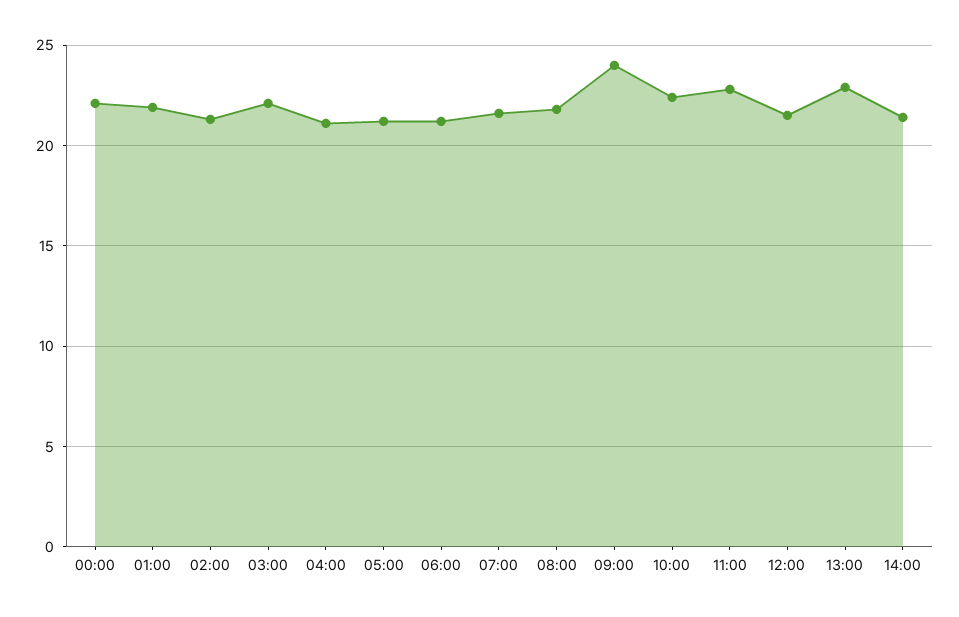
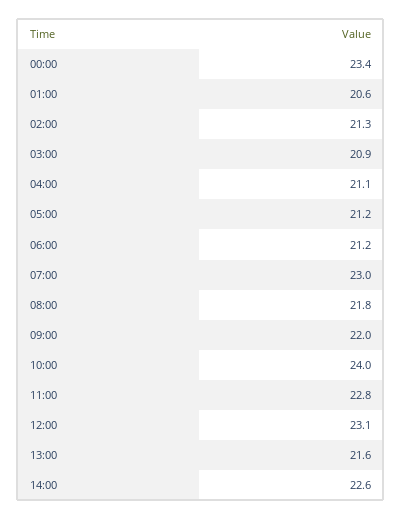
  {
-   "00:00": 22,
+   "00:00": 23.4,
-   "01:00": 22,
+   "01:00": 20.6,
    "02:00": 21.3,
-   "03:00": 22,
+   "03:00": 20.9,
    "04:00": 21.1,
    "05:00": 21.2,
    "06:00": 21.2,
-   "07:00": 21.5,
+   "07:00": 23,
    "08:00": 21.8,
-   "09:00": 24,
+   "09:00": 22,
-   "10:00": 22.5,
+   "10:00": 24,
    "11:00": 22.8,
-   "12:00": 21.5,
+   "12:00": 23.1,
-   "13:00": 23,
+   "13:00": 21.6,
-   "14:00": 21.5
+   "14:00": 22.6
  }

